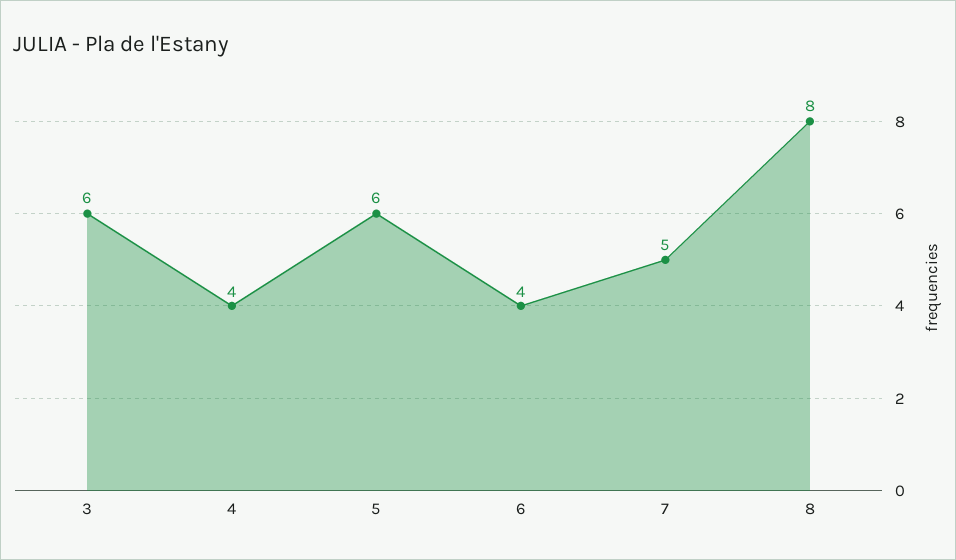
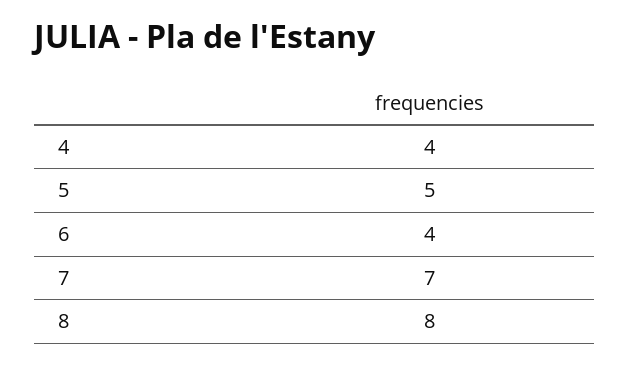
  {
-   "3": 6,
    "4": 4,
-   "5": 6,
+   "5": 5,
    "6": 4,
-   "7": 5,
+   "7": 7,
    "8": 8
  }

